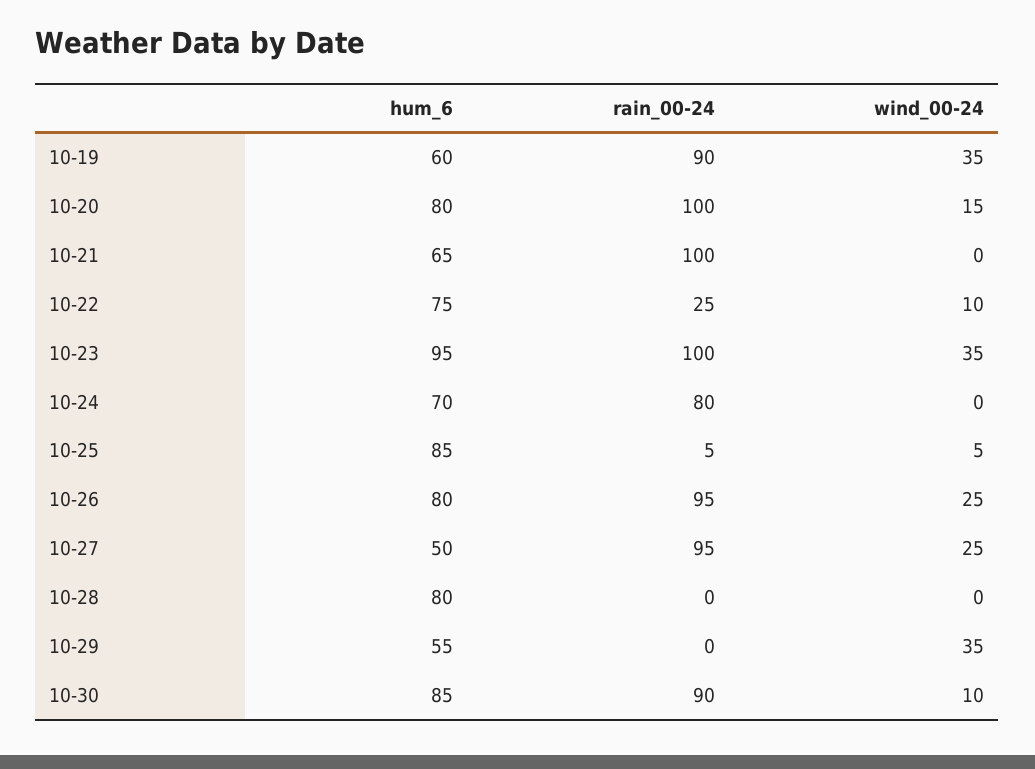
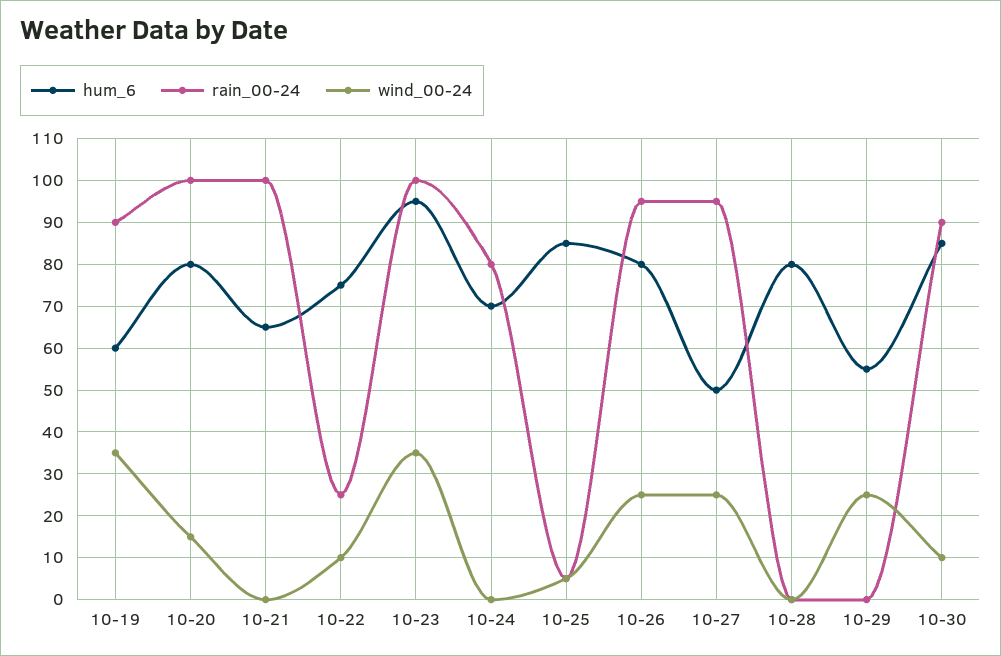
  {
    "hum_6": {
      "10-19": 60,
      "10-20": 80,
      "10-21": 65,
      "10-22": 75,
      "10-23": 95,
      "10-24": 70,
      "10-25": 85,
      "10-26": 80,
      "10-27": 50,
      "10-28": 80,
      "10-29": 55,
      "10-30": 85
    },
    "rain_00-24": {
      "10-19": 90,
      "10-20": 100,
      "10-21": 100,
      "10-22": 25,
      "10-23": 100,
      "10-24": 80,
      "10-25": 5,
      "10-26": 95,
      "10-27": 95,
      "10-28": 0,
      "10-29": 0,
      "10-30": 90
    },
    "wind_00-24": {
      "10-19": 35,
      "10-20": 15,
      "10-21": 0,
      "10-22": 10,
      "10-23": 35,
      "10-24": 0,
      "10-25": 5,
      "10-26": 25,
      "10-27": 25,
      "10-28": 0,
-     "10-29": 35,
+     "10-29": 25,
      "10-30": 10
    }
  }

